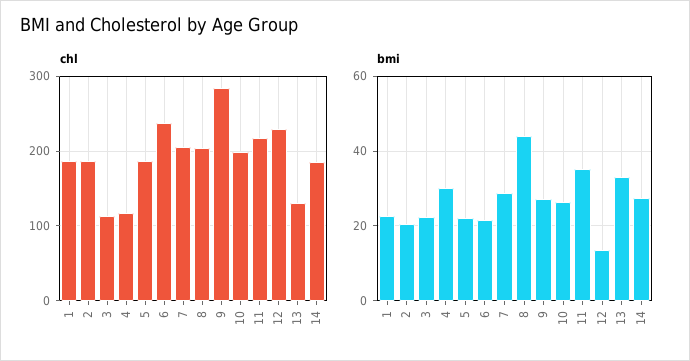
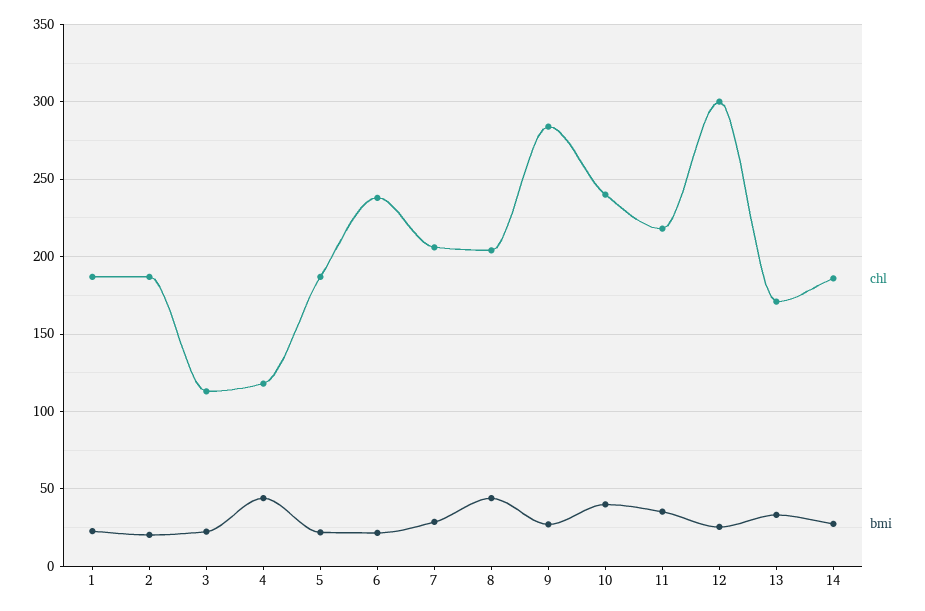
  {
    "chl": {
      "1": 185,
      "2": 185,
      "3": 115,
      "4": 120,
      "5": 185,
      "6": 240,
      "7": 205,
      "8": 205,
      "9": 285,
-     "10": 200,
+     "10": 240,
      "11": 220,
-     "12": 230,
+     "12": 300,
-     "13": 130,
+     "13": 170,
      "14": 185
    },
    "bmi": {
      "1": 22,
      "2": 20,
      "3": 22,
-     "4": 30,
+     "4": 45,
      "5": 22,
      "6": 22,
      "7": 28,
      "8": 44,
      "9": 28,
-     "10": 26,
+     "10": 40,
      "11": 36,
-     "12": 14,
+     "12": 25,
      "13": 34,
      "14": 28
    }
  }

